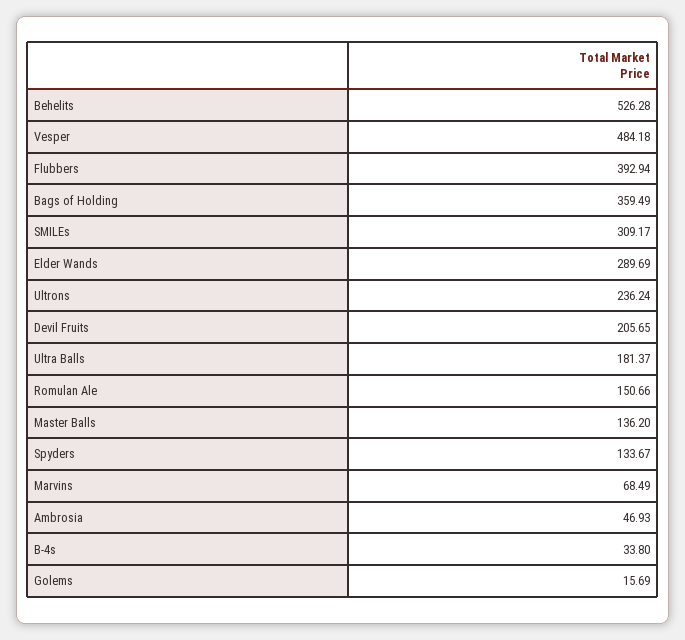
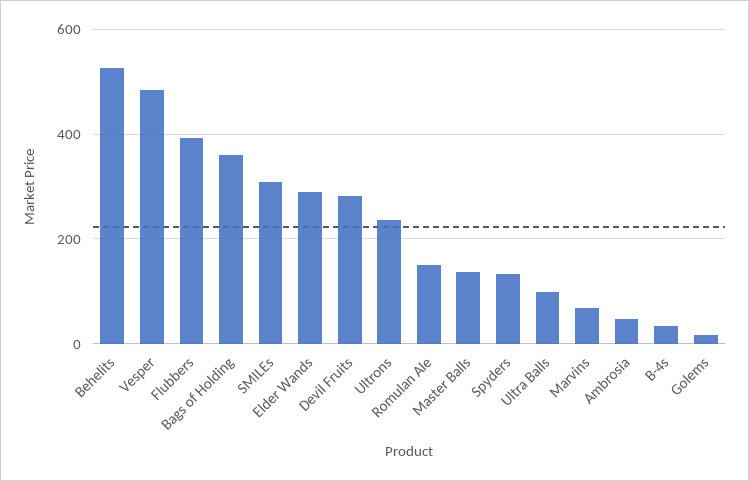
  {
    "Behelits": 526.28,
    "Vesper": 484.18,
    "Flubbers": 392.94,
    "Bags of Holding": 359.49,
    "SMILEs": 309.17,
    "Elder Wands": 289.69,
    "Ultrons": 236.24,
-   "Devil Fruits": 205.65,
+   "Devil Fruits": 280,
-   "Ultra Balls": 181.37,
+   "Ultra Balls": 100,
    "Romulan Ale": 150.66,
    "Master Balls": 136.2,
    "Spyders": 133.67,
    "Marvins": 68.49,
    "Ambrosia": 46.93,
    "B-4s": 33.8,
    "Golems": 15.69
  }

